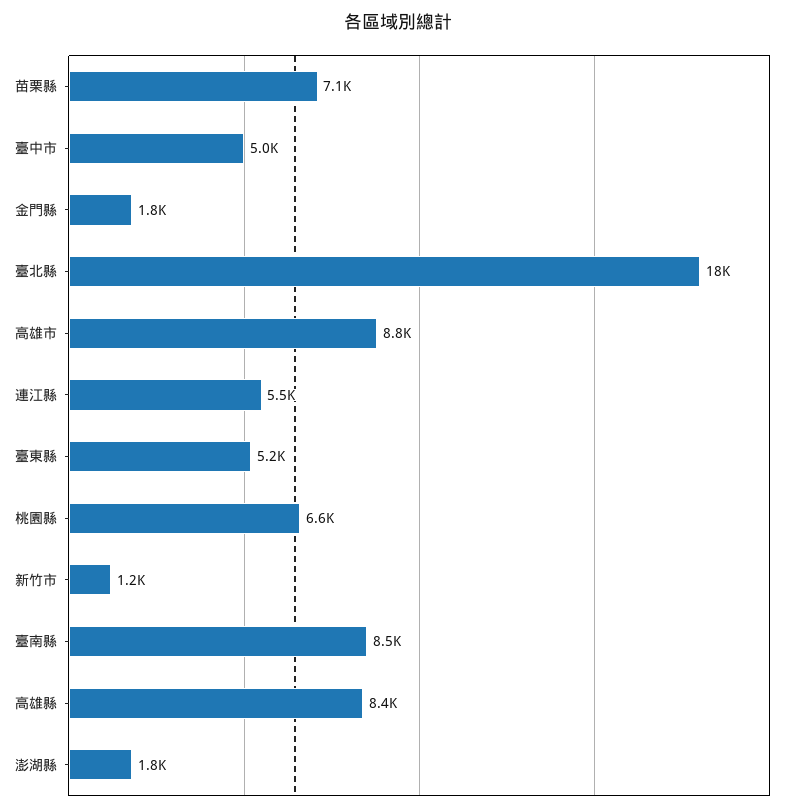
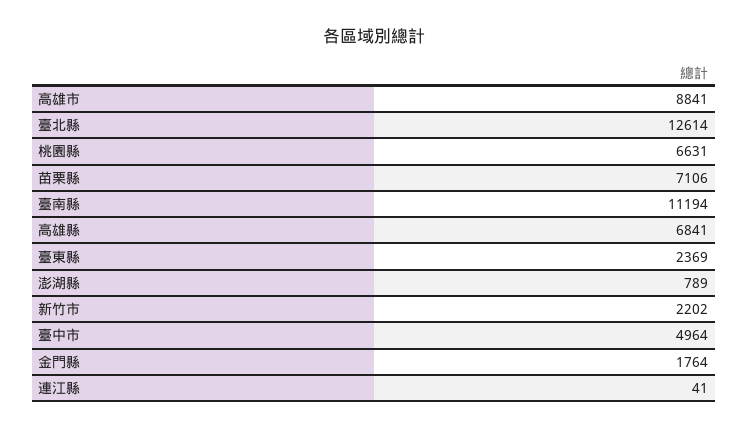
  {
    "苗栗縣": 7106,
    "臺中市": 4964,
    "金門縣": 1764,
-   "臺北縣": 18000,
+   "臺北縣": 12614,
    "高雄市": 8841,
-   "連江縣": 5500,
+   "連江縣": 41,
-   "臺東縣": 5200,
+   "臺東縣": 2369,
    "桃園縣": 6631,
-   "新竹市": 1200,
+   "新竹市": 2202,
-   "臺南縣": 8500,
+   "臺南縣": 11194,
-   "高雄縣": 8400,
+   "高雄縣": 6841,
-   "澎湖縣": 1800
+   "澎湖縣": 789
  }

